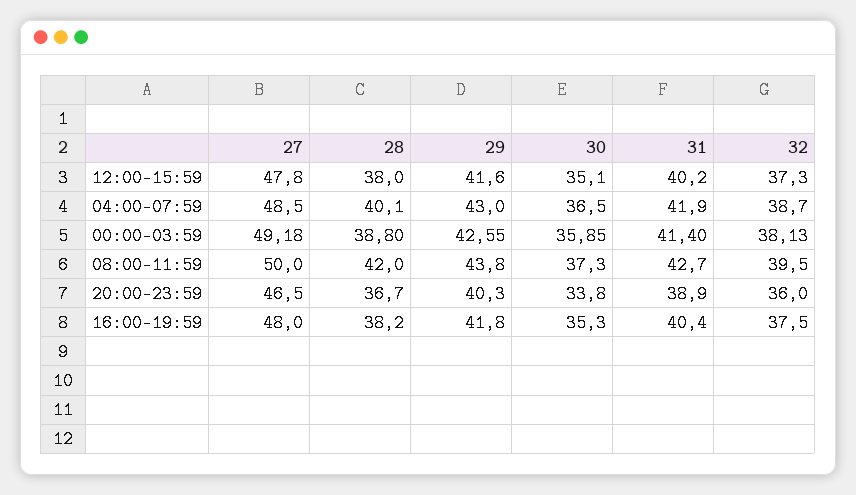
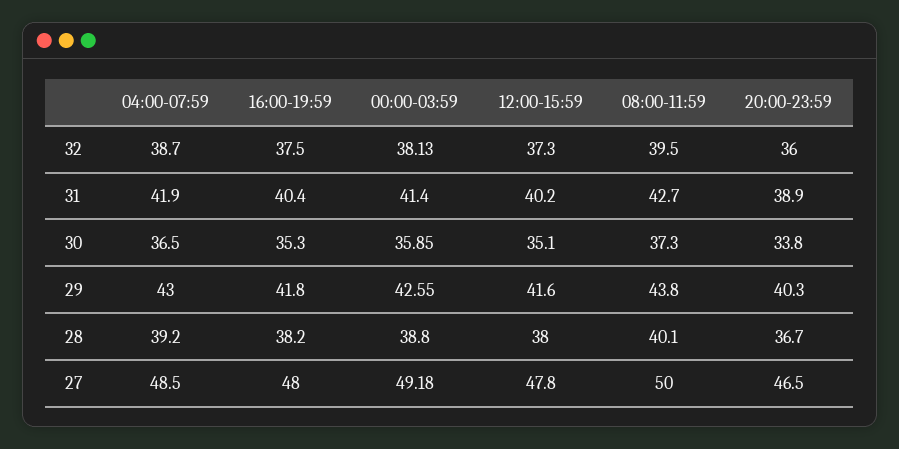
  {
    "27": {
      "12:00-15:59": 47.8,
      "04:00-07:59": 48.5,
      "00:00-03:59": 49.18,
      "08:00-11:59": 50,
      "20:00-23:59": 46.5,
      "16:00-19:59": 48
    },
    "28": {
      "12:00-15:59": 38,
-     "04:00-07:59": 40.1,
+     "04:00-07:59": 39.2,
      "00:00-03:59": 38.8,
-     "08:00-11:59": 42,
+     "08:00-11:59": 40.1,
      "20:00-23:59": 36.7,
      "16:00-19:59": 38.2
    },
    "29": {
      "12:00-15:59": 41.6,
      "04:00-07:59": 43,
      "00:00-03:59": 42.55,
      "08:00-11:59": 43.8,
      "20:00-23:59": 40.3,
      "16:00-19:59": 41.8
    },
    "30": {
      "12:00-15:59": 35.1,
      "04:00-07:59": 36.5,
      "00:00-03:59": 35.85,
      "08:00-11:59": 37.3,
      "20:00-23:59": 33.8,
      "16:00-19:59": 35.3
    },
    "31": {
      "12:00-15:59": 40.2,
      "04:00-07:59": 41.9,
      "00:00-03:59": 41.4,
      "08:00-11:59": 42.7,
      "20:00-23:59": 38.9,
      "16:00-19:59": 40.4
    },
    "32": {
      "12:00-15:59": 37.3,
      "04:00-07:59": 38.7,
      "00:00-03:59": 38.13,
      "08:00-11:59": 39.5,
      "20:00-23:59": 36,
      "16:00-19:59": 37.5
    }
  }

